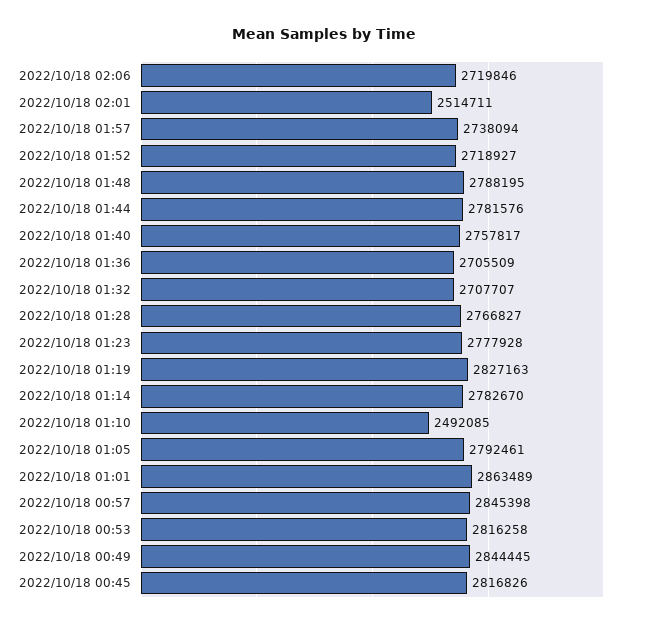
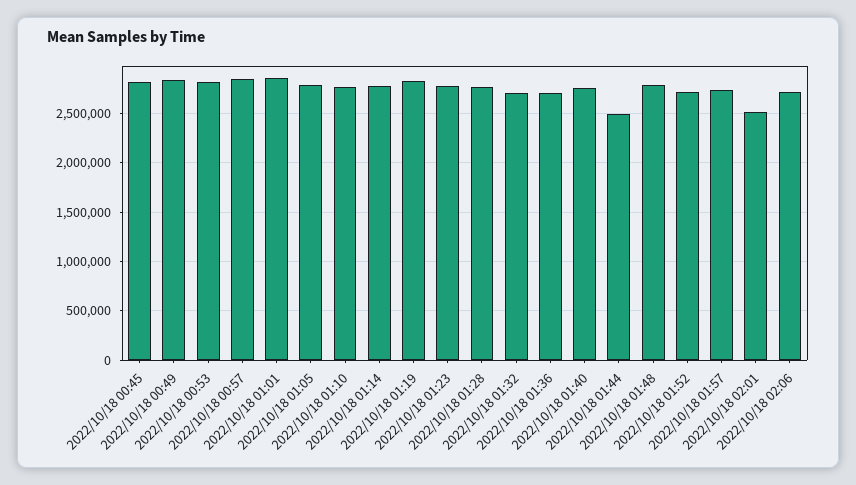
  {
    "2022/10/18 02:06": 2719846,
    "2022/10/18 02:01": 2514711,
    "2022/10/18 01:57": 2738094,
    "2022/10/18 01:52": 2718927,
    "2022/10/18 01:48": 2788195,
-   "2022/10/18 01:44": 2781576,
+   "2022/10/18 01:44": 2500000,
    "2022/10/18 01:40": 2757817,
    "2022/10/18 01:36": 2705509,
    "2022/10/18 01:32": 2707707,
    "2022/10/18 01:28": 2766827,
    "2022/10/18 01:23": 2777928,
    "2022/10/18 01:19": 2827163,
    "2022/10/18 01:14": 2782670,
-   "2022/10/18 01:10": 2492085,
+   "2022/10/18 01:10": 2800000,
    "2022/10/18 01:05": 2792461,
    "2022/10/18 01:01": 2863489,
    "2022/10/18 00:57": 2845398,
    "2022/10/18 00:53": 2816258,
    "2022/10/18 00:49": 2844445,
    "2022/10/18 00:45": 2816826
  }

